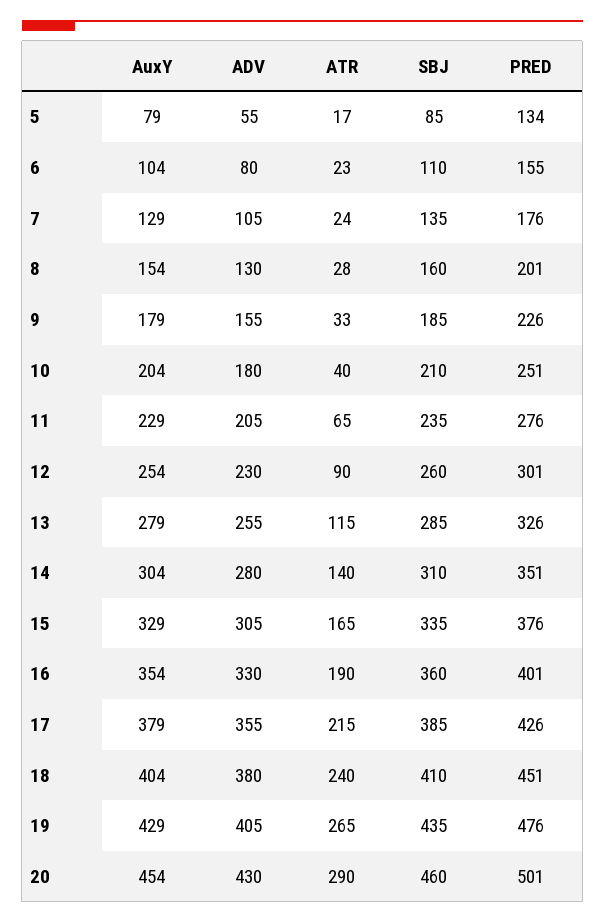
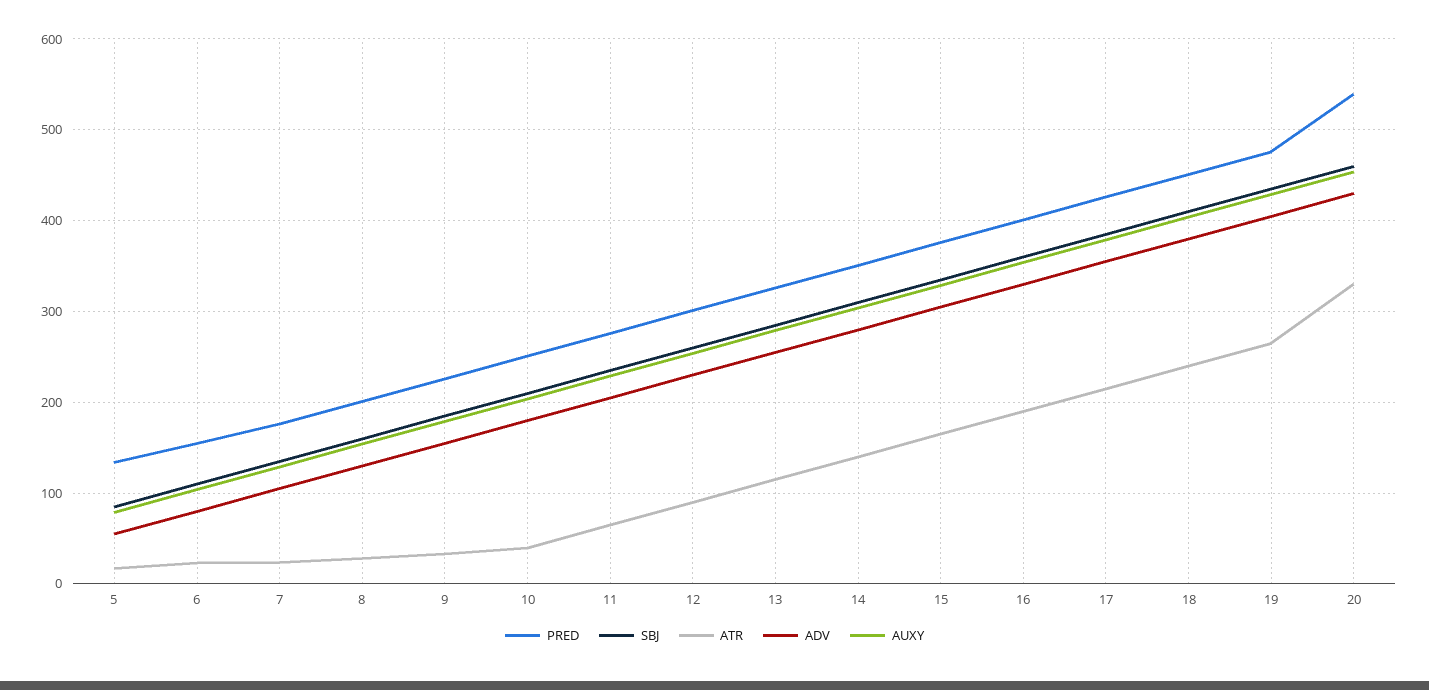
  {
    "AuxY": {
      "5": 79,
      "6": 104,
      "7": 129,
      "8": 154,
      "9": 179,
      "10": 204,
      "11": 229,
      "12": 254,
      "13": 279,
      "14": 304,
      "15": 329,
      "16": 354,
      "17": 379,
      "18": 404,
      "19": 429,
      "20": 454
    },
    "ADV": {
      "5": 55,
      "6": 80,
      "7": 105,
      "8": 130,
      "9": 155,
      "10": 180,
      "11": 205,
      "12": 230,
      "13": 255,
      "14": 280,
      "15": 305,
      "16": 330,
      "17": 355,
      "18": 380,
      "19": 405,
      "20": 430
    },
    "ATR": {
      "5": 17,
      "6": 23,
      "7": 24,
      "8": 28,
      "9": 33,
      "10": 40,
      "11": 65,
      "12": 90,
      "13": 115,
      "14": 140,
      "15": 165,
      "16": 190,
      "17": 215,
      "18": 240,
      "19": 265,
-     "20": 290
+     "20": 330
    },
    "SBJ": {
      "5": 85,
      "6": 110,
      "7": 135,
      "8": 160,
      "9": 185,
      "10": 210,
      "11": 235,
      "12": 260,
      "13": 285,
      "14": 310,
      "15": 335,
      "16": 360,
      "17": 385,
      "18": 410,
      "19": 435,
      "20": 460
    },
    "PRED": {
      "5": 134,
      "6": 155,
      "7": 176,
      "8": 201,
      "9": 226,
      "10": 251,
      "11": 276,
      "12": 301,
      "13": 326,
      "14": 351,
      "15": 376,
      "16": 401,
      "17": 426,
      "18": 451,
      "19": 476,
-     "20": 501
+     "20": 540
    }
  }

